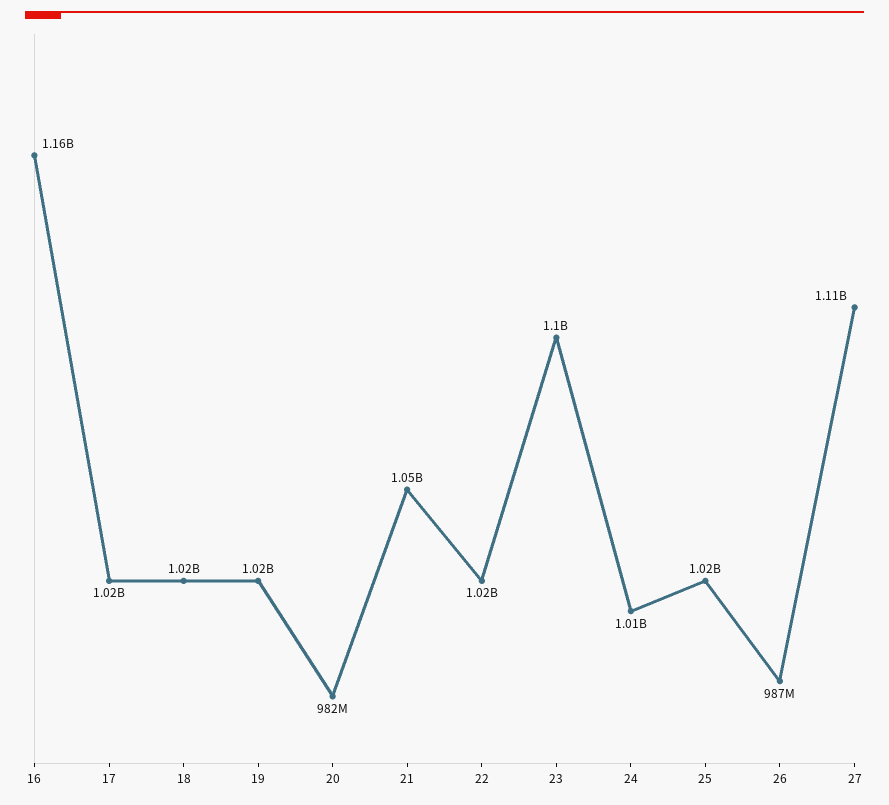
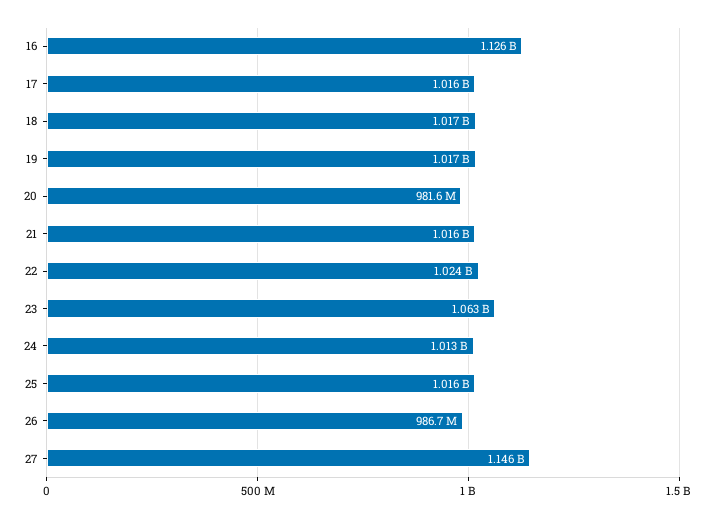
  {
-   "16": 1160000000,
+   "16": 1126000000,
    "17": 1016000000,
    "18": 1017000000,
    "19": 1017000000,
    "20": 981600000,
-   "21": 1050000000,
+   "21": 1016000000,
    "22": 1024000000,
-   "23": 1100000000,
+   "23": 1063000000,
    "24": 1013000000,
    "25": 1016000000,
    "26": 986700000,
-   "27": 1110000000
+   "27": 1146000000
  }

